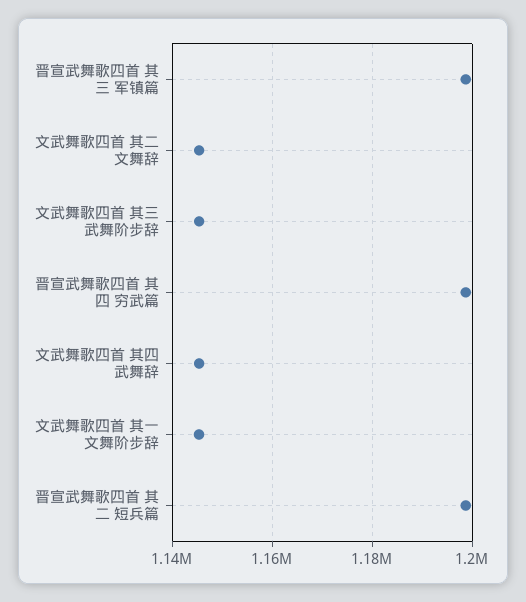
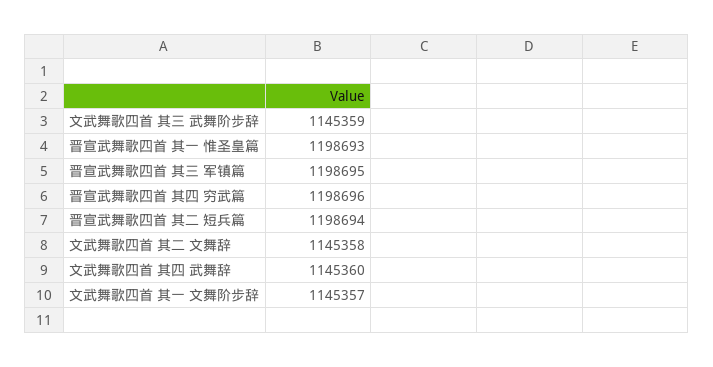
  {
    "晋宣武舞歌四首 其三 军镇篇": 1198695,
    "文武舞歌四首 其二 文舞辞": 1145358,
    "文武舞歌四首 其三 武舞阶步辞": 1145359,
    "晋宣武舞歌四首 其四 穷武篇": 1198696,
    "文武舞歌四首 其四 武舞辞": 1145360,
    "文武舞歌四首 其一 文舞阶步辞": 1145357,
-   "晋宣武舞歌四首 其二 短兵篇": 1198694
+   "晋宣武舞歌四首 其二 短兵篇": 1198694,
+   "晋宣武舞歌四首 其一 惟圣皇篇": 1198693
  }

